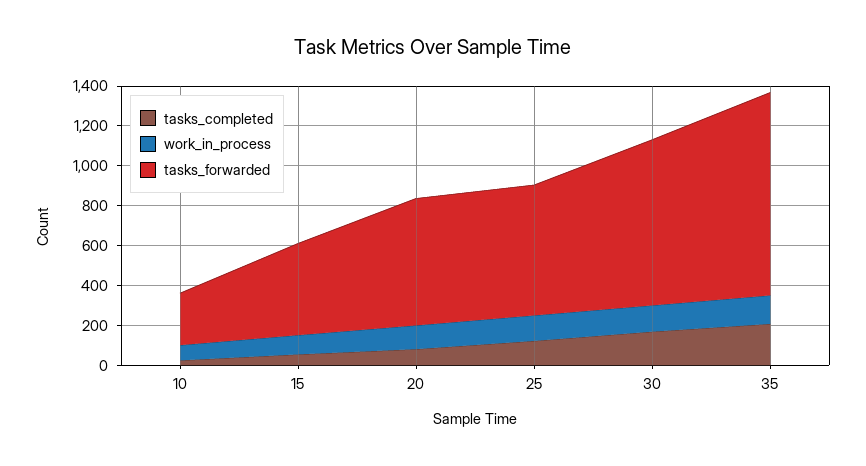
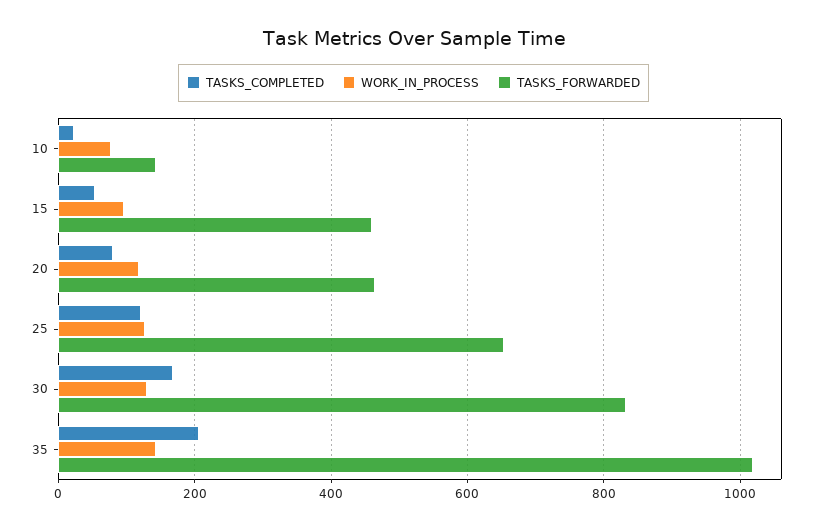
  {
    "tasks_completed": {
      "10": 20,
      "15": 60,
      "20": 80,
      "25": 120,
      "30": 160,
      "35": 200
    },
    "work_in_process": {
      "10": 80,
      "15": 100,
      "20": 120,
      "25": 120,
      "30": 140,
      "35": 140
    },
    "tasks_forwarded": {
-     "10": 250,
+     "10": 140,
      "15": 460,
-     "20": 650,
+     "20": 460,
      "25": 660,
      "30": 840,
      "35": 1020
    }
  }

